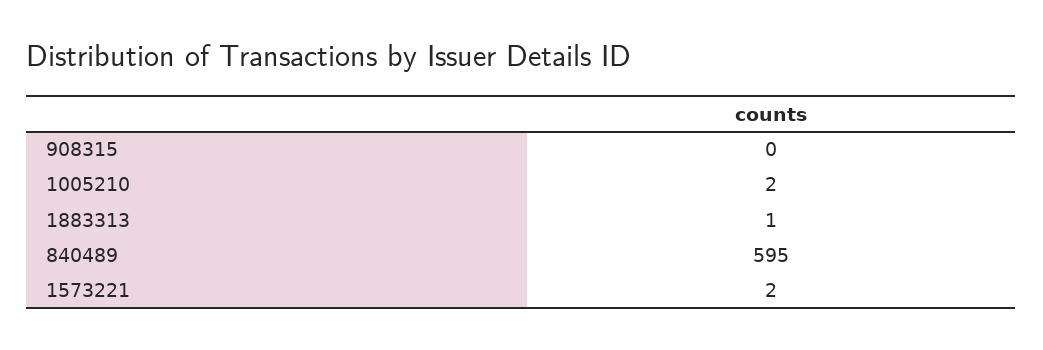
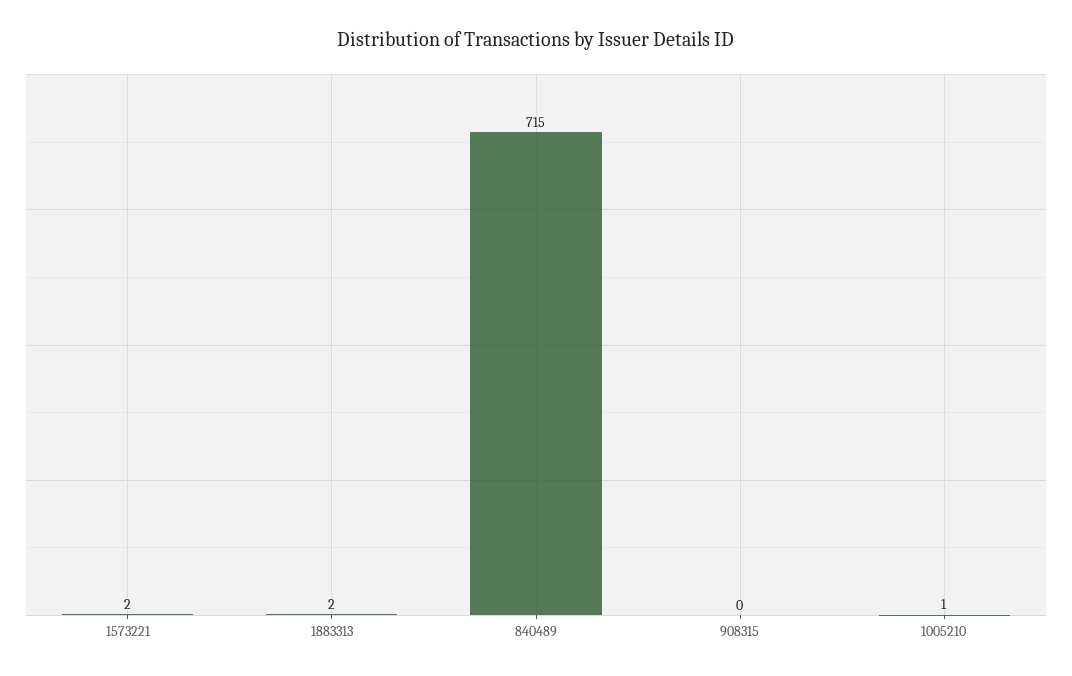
  {
    "908315": 0,
-   "1005210": 2,
+   "1005210": 1,
-   "1883313": 1,
+   "1883313": 2,
-   "840489": 595,
+   "840489": 715,
    "1573221": 2
  }

